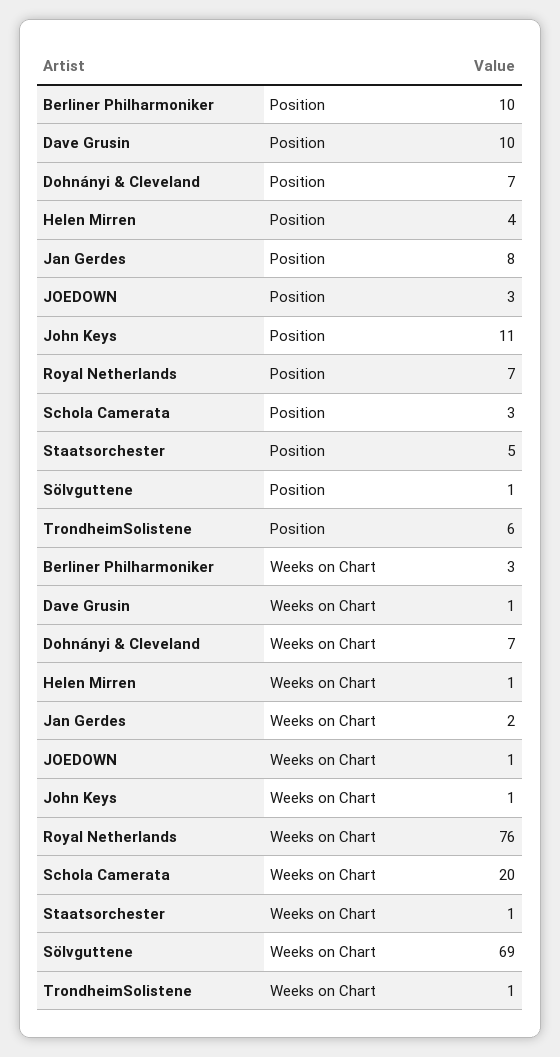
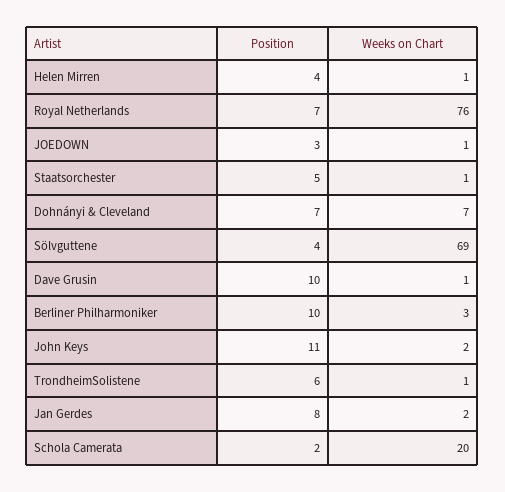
  {
    "Berliner Philharmoniker": {
      "Position": 10,
      "Weeks on Chart": 3
    },
    "Dave Grusin": {
      "Position": 10,
      "Weeks on Chart": 1
    },
    "Dohnányi & Cleveland": {
      "Position": 7,
      "Weeks on Chart": 7
    },
    "Helen Mirren": {
      "Position": 4,
      "Weeks on Chart": 1
    },
    "Jan Gerdes": {
      "Position": 8,
      "Weeks on Chart": 2
    },
    "JOEDOWN": {
      "Position": 3,
      "Weeks on Chart": 1
    },
    "John Keys": {
      "Position": 11,
-     "Weeks on Chart": 1
+     "Weeks on Chart": 2
    },
    "Royal Netherlands": {
      "Position": 7,
      "Weeks on Chart": 76
    },
    "Schola Camerata": {
-     "Position": 3,
+     "Position": 2,
      "Weeks on Chart": 20
    },
    "Staatsorchester": {
      "Position": 5,
      "Weeks on Chart": 1
    },
    "Sölvguttene": {
-     "Position": 1,
+     "Position": 4,
      "Weeks on Chart": 69
    },
    "TrondheimSolistene": {
      "Position": 6,
      "Weeks on Chart": 1
    }
  }

